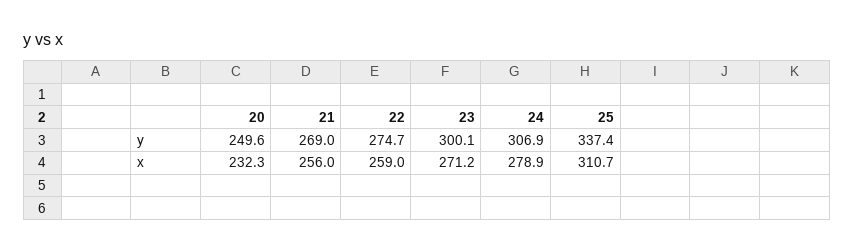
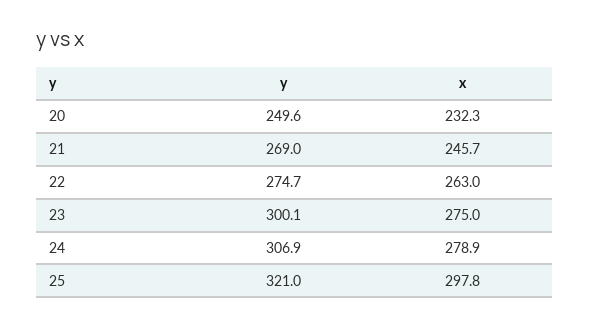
  {
    "20": {
      "y": 249.6,
      "x": 232.3
    },
    "21": {
      "y": 269,
-     "x": 256
+     "x": 245.7
    },
    "22": {
      "y": 274.7,
-     "x": 259
+     "x": 263
    },
    "23": {
      "y": 300.1,
-     "x": 271.2
+     "x": 275
    },
    "24": {
      "y": 306.9,
      "x": 278.9
    },
    "25": {
-     "y": 337.4,
+     "y": 321,
-     "x": 310.7
+     "x": 297.8
    }
  }

